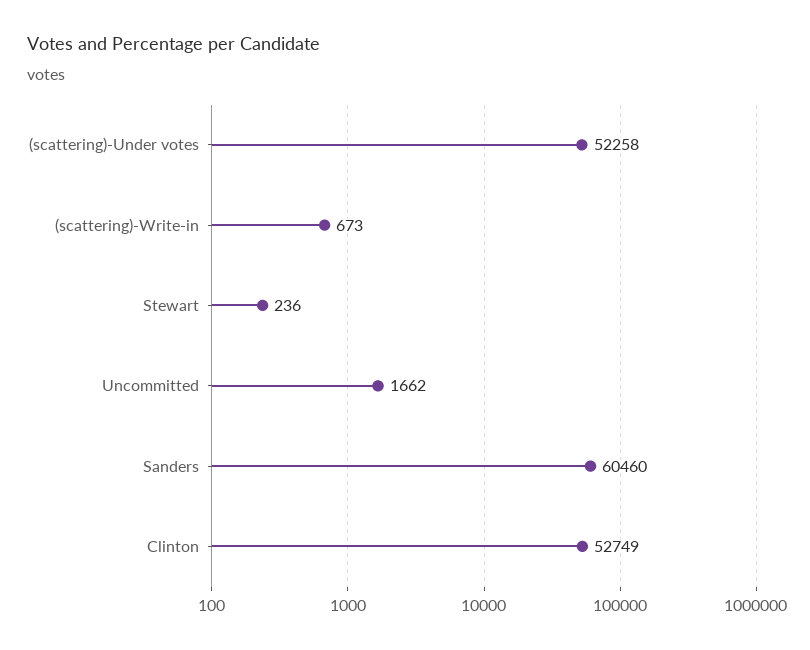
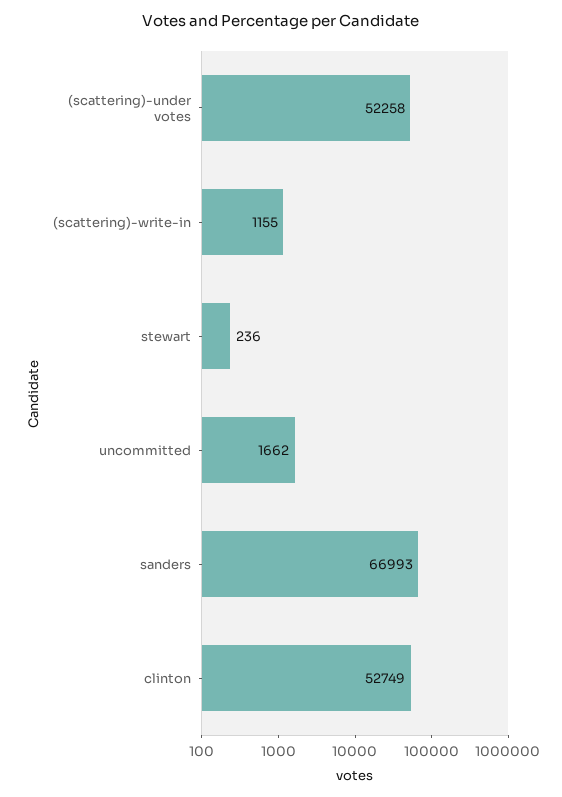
  {
    "(scattering)-Under votes": 52258,
-   "(scattering)-Write-in": 673,
+   "(scattering)-Write-in": 1155,
    "Stewart": 236,
    "Uncommitted": 1662,
-   "Sanders": 60460,
+   "Sanders": 66993,
    "Clinton": 52749
  }

